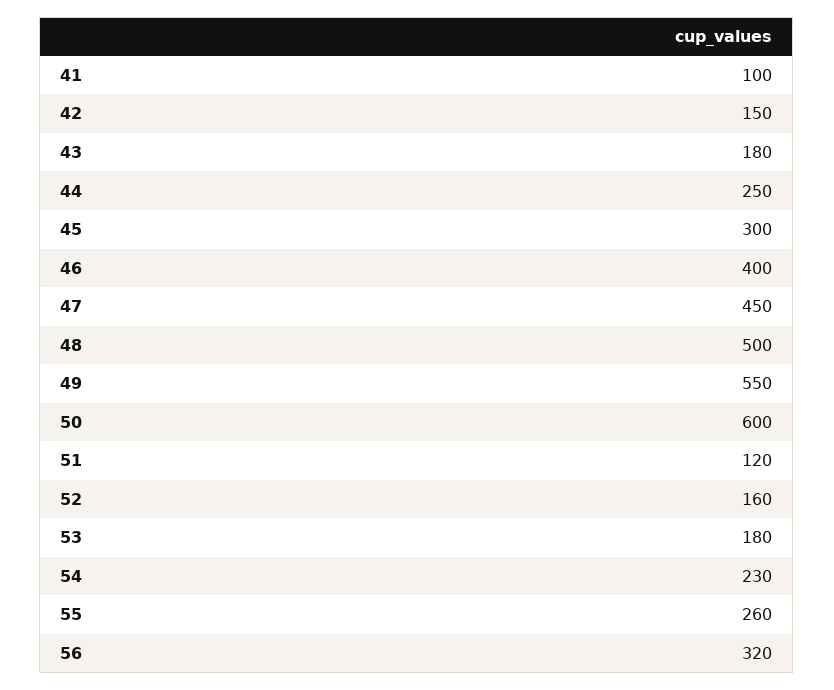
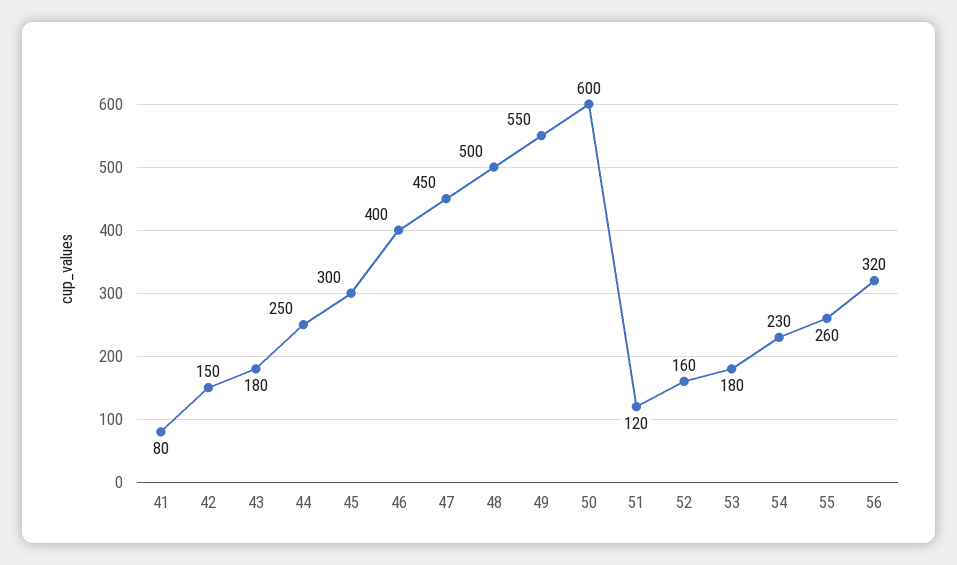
  {
-   "41": 100,
+   "41": 80,
    "42": 150,
    "43": 180,
    "44": 250,
    "45": 300,
    "46": 400,
    "47": 450,
    "48": 500,
    "49": 550,
    "50": 600,
    "51": 120,
    "52": 160,
    "53": 180,
    "54": 230,
    "55": 260,
    "56": 320
  }

